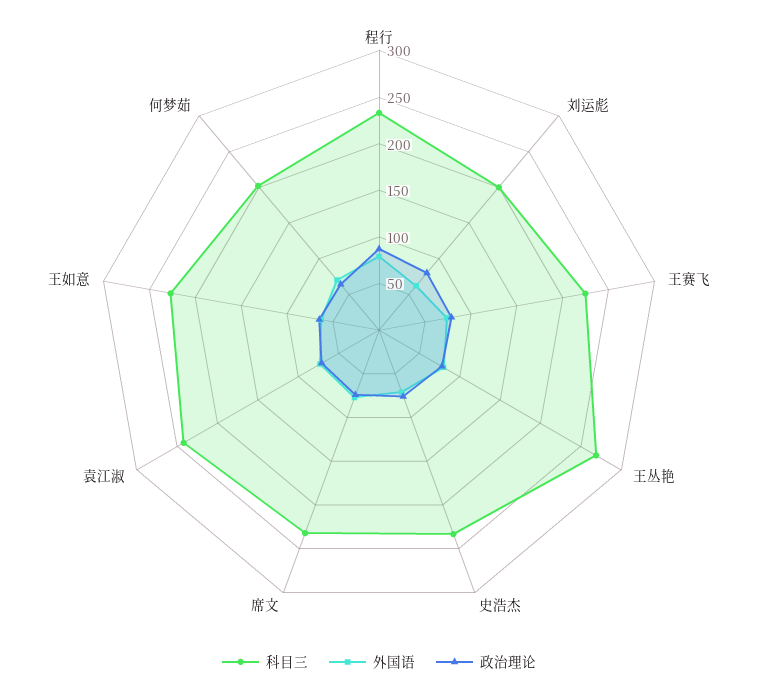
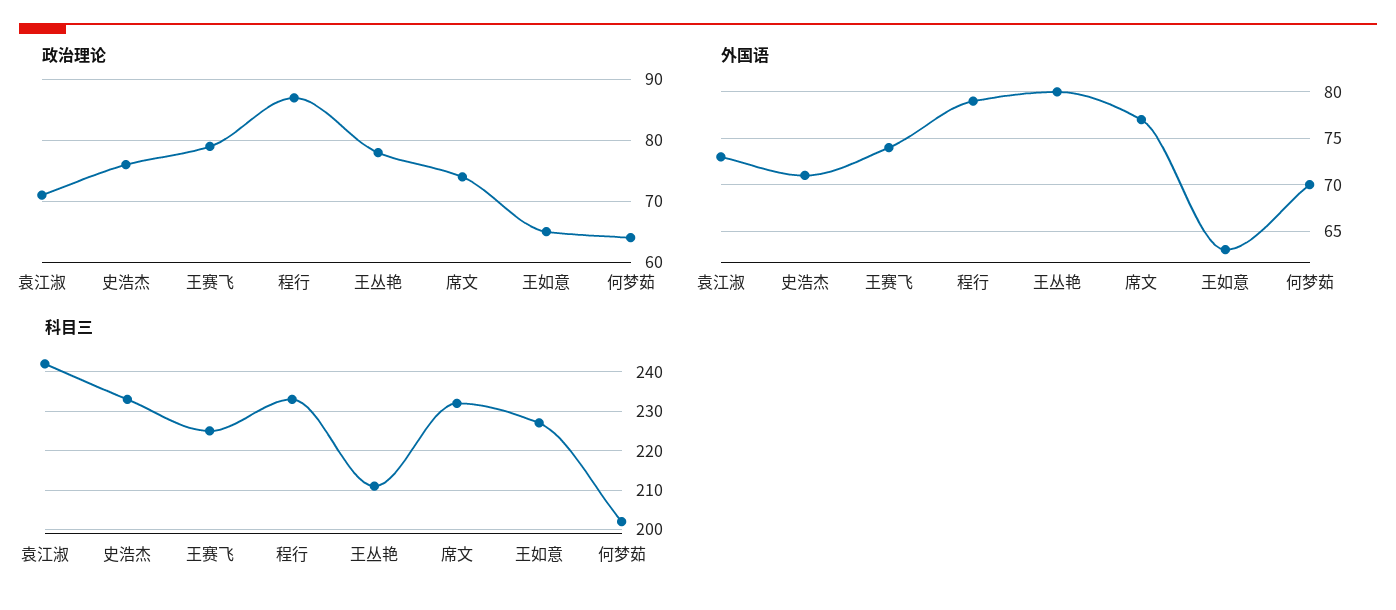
  {
    "科目三": {
      "程行": 235,
-     "刘运彪": 200,
      "王赛飞": 225,
-     "王丛艳": 270,
+     "王丛艳": 210,
      "史浩杰": 235,
      "席文": 230,
      "袁江淑": 240,
      "王如意": 225,
      "何梦茹": 200
    },
    "外国语": {
      "程行": 79,
-     "刘运彪": 60,
      "王赛飞": 74,
      "王丛艳": 80,
      "史浩杰": 71,
      "席文": 77,
      "袁江淑": 73,
      "王如意": 63,
      "何梦茹": 70
    },
    "政治理论": {
      "程行": 87,
-     "刘运彪": 80,
      "王赛飞": 79,
      "王丛艳": 78,
      "史浩杰": 76,
      "席文": 74,
      "袁江淑": 71,
      "王如意": 65,
      "何梦茹": 64
    }
  }

